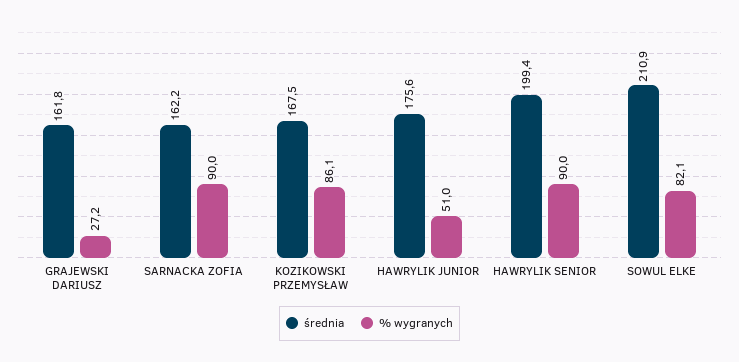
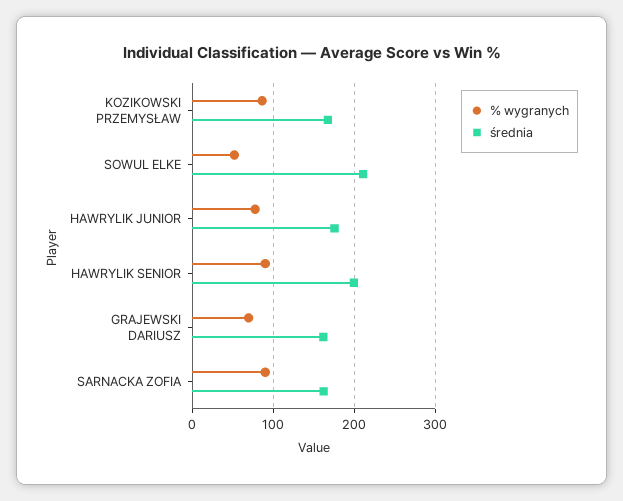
  {
    "średnia": {
      "GRAJEWSKI DARIUSZ": 161.8,
      "SARNACKA ZOFIA": 162.2,
      "KOZIKOWSKI PRZEMYSŁAW": 167.5,
      "HAWRYLIK JUNIOR": 175.6,
      "HAWRYLIK SENIOR": 199.4,
      "SOWUL ELKE": 210.9
    },
    "% wygranych": {
-     "GRAJEWSKI DARIUSZ": 27.2,
+     "GRAJEWSKI DARIUSZ": 70,
      "SARNACKA ZOFIA": 90,
      "KOZIKOWSKI PRZEMYSŁAW": 86.1,
-     "HAWRYLIK JUNIOR": 51,
+     "HAWRYLIK JUNIOR": 80,
      "HAWRYLIK SENIOR": 90,
-     "SOWUL ELKE": 82.1
+     "SOWUL ELKE": 50
    }
  }

